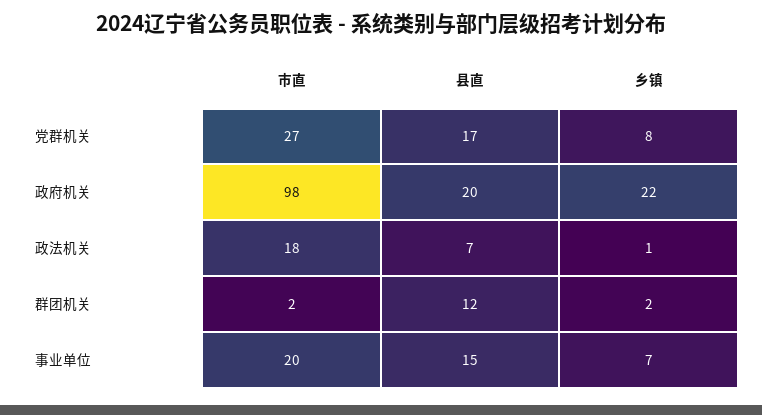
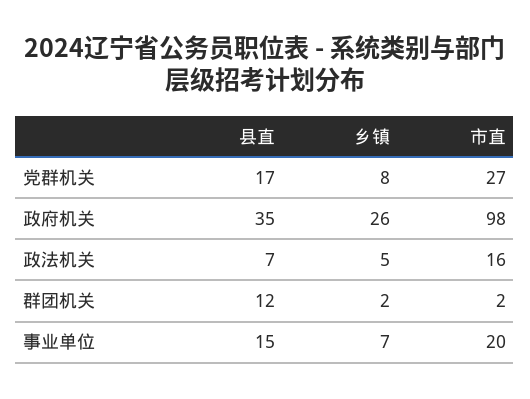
  {
    "市直": {
      "党群机关": 27,
      "政府机关": 98,
-     "政法机关": 18,
+     "政法机关": 16,
      "群团机关": 2,
      "事业单位": 20
    },
    "县直": {
      "党群机关": 17,
-     "政府机关": 20,
+     "政府机关": 35,
      "政法机关": 7,
      "群团机关": 12,
      "事业单位": 15
    },
    "乡镇": {
      "党群机关": 8,
-     "政府机关": 22,
+     "政府机关": 26,
-     "政法机关": 1,
+     "政法机关": 5,
      "群团机关": 2,
      "事业单位": 7
    }
  }

